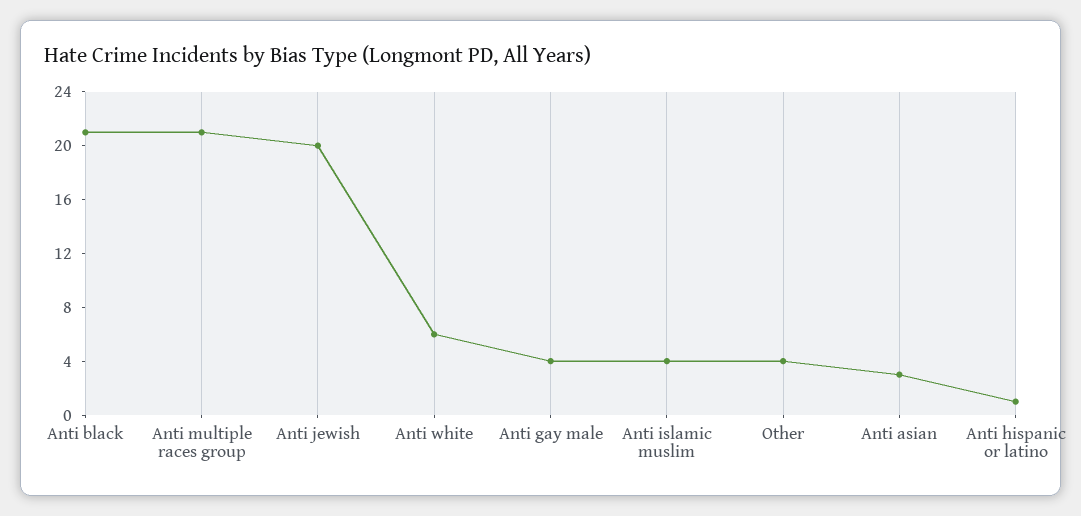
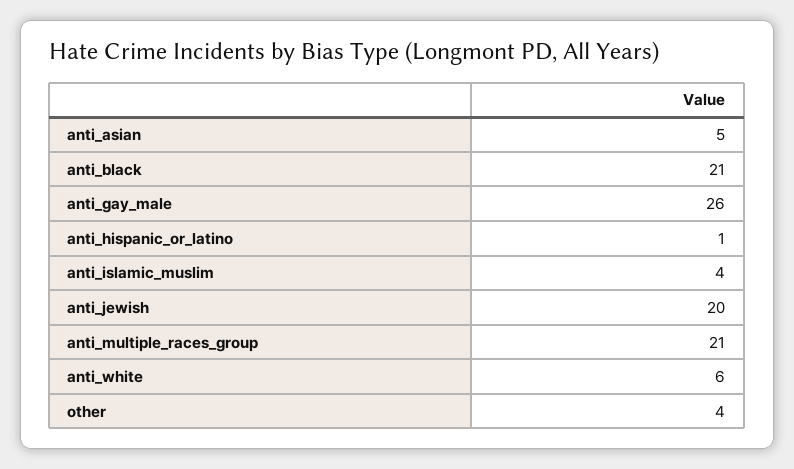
  {
    "Anti black": 21,
    "Anti multiple races group": 21,
    "Anti jewish": 20,
    "Anti white": 6,
-   "Anti gay male": 4,
+   "Anti gay male": 26,
    "Anti islamic muslim": 4,
    "Other": 4,
-   "Anti asian": 3,
+   "Anti asian": 5,
    "Anti hispanic or latino": 1
  }

